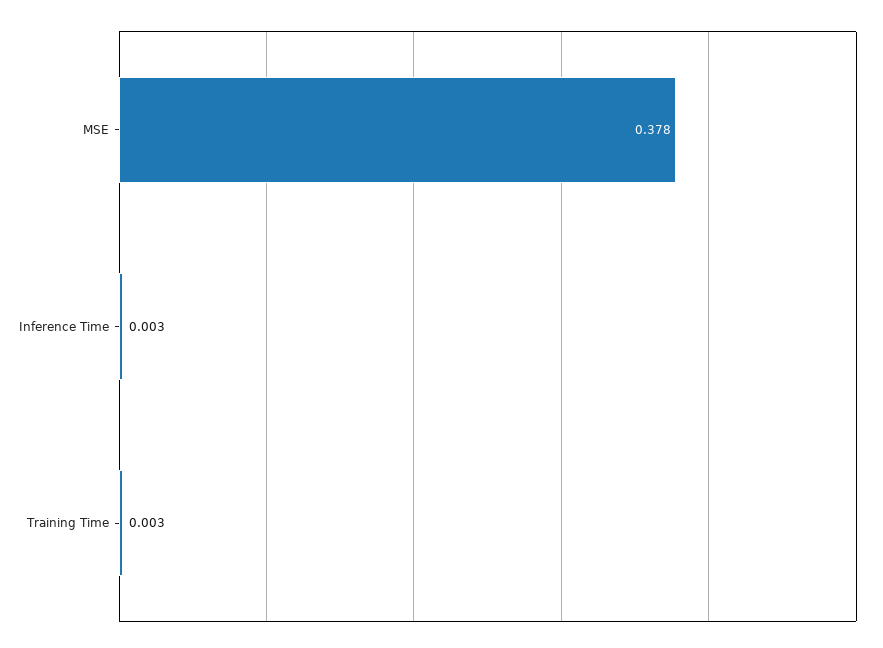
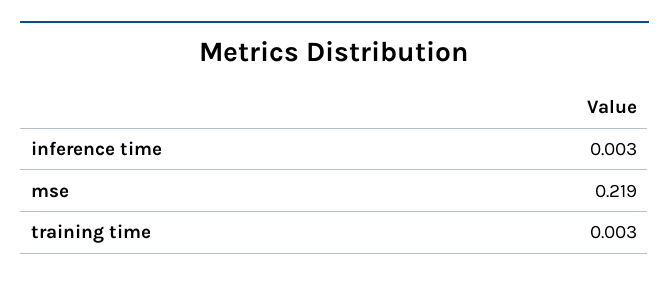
  {
-   "MSE": 0.378,
+   "MSE": 0.219,
    "Inference Time": 0.003,
    "Training Time": 0.003
  }

